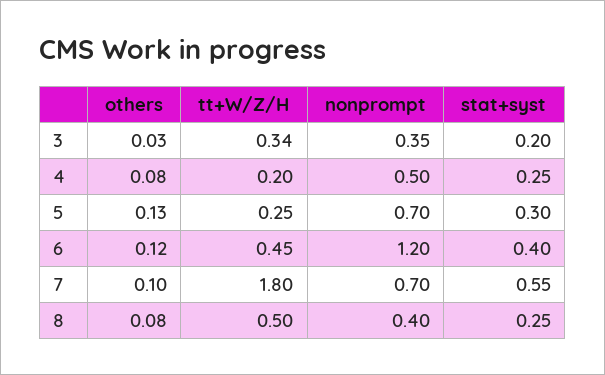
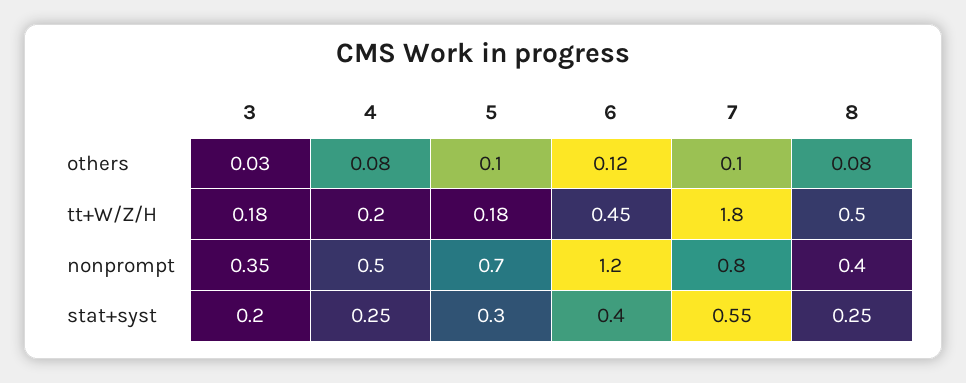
  {
    "others": {
      "3": 0.03,
      "4": 0.08,
-     "5": 0.13,
+     "5": 0.1,
      "6": 0.12,
      "7": 0.1,
      "8": 0.08
    },
    "tt+W/Z/H": {
-     "3": 0.34,
+     "3": 0.18,
      "4": 0.2,
-     "5": 0.25,
+     "5": 0.18,
      "6": 0.45,
      "7": 1.8,
      "8": 0.5
    },
    "nonprompt": {
      "3": 0.35,
      "4": 0.5,
      "5": 0.7,
      "6": 1.2,
-     "7": 0.7,
+     "7": 0.8,
      "8": 0.4
    },
    "stat+syst": {
      "3": 0.2,
      "4": 0.25,
      "5": 0.3,
      "6": 0.4,
      "7": 0.55,
      "8": 0.25
    }
  }

